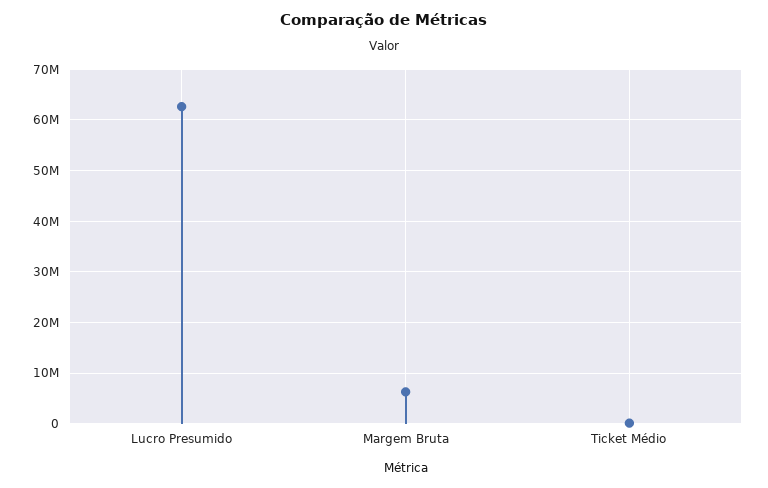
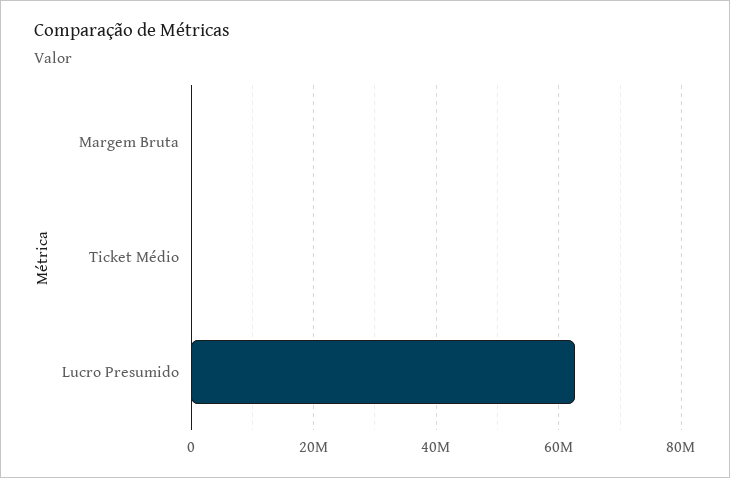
  {
    "Lucro Presumido": 62000000,
-   "Margem Bruta": 6000000,
+   "Margem Bruta": 0,
    "Ticket Médio": 0
  }

